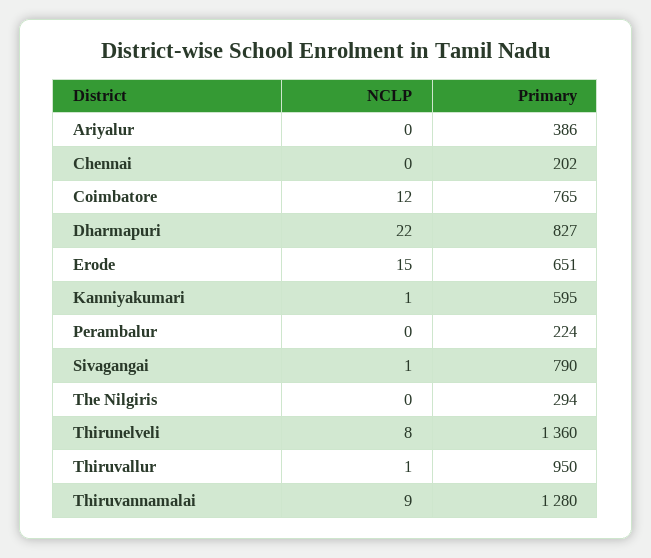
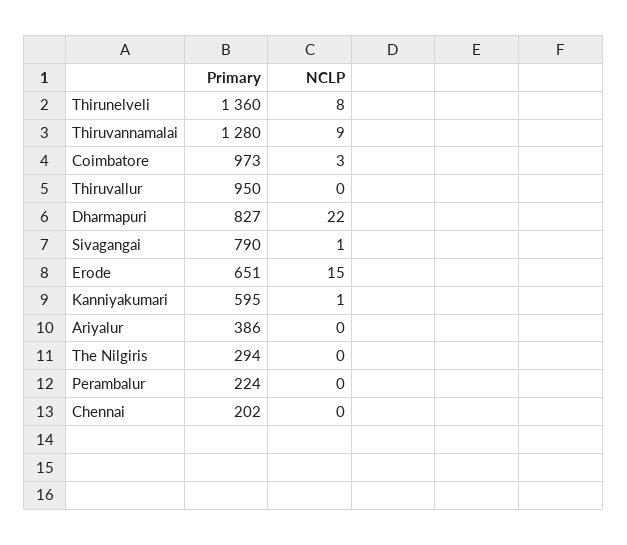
  {
    "NCLP": {
      "Ariyalur": 0,
      "Chennai": 0,
-     "Coimbatore": 12,
+     "Coimbatore": 3,
      "Dharmapuri": 22,
      "Erode": 15,
      "Kanniyakumari": 1,
      "Perambalur": 0,
      "Sivagangai": 1,
      "The Nilgiris": 0,
      "Thirunelveli": 8,
-     "Thiruvallur": 1,
+     "Thiruvallur": 0,
      "Thiruvannamalai": 9
    },
    "Primary": {
      "Ariyalur": 386,
      "Chennai": 202,
-     "Coimbatore": 765,
+     "Coimbatore": 973,
      "Dharmapuri": 827,
      "Erode": 651,
      "Kanniyakumari": 595,
      "Perambalur": 224,
      "Sivagangai": 790,
      "The Nilgiris": 294,
      "Thirunelveli": 1360,
      "Thiruvallur": 950,
      "Thiruvannamalai": 1280
    }
  }

